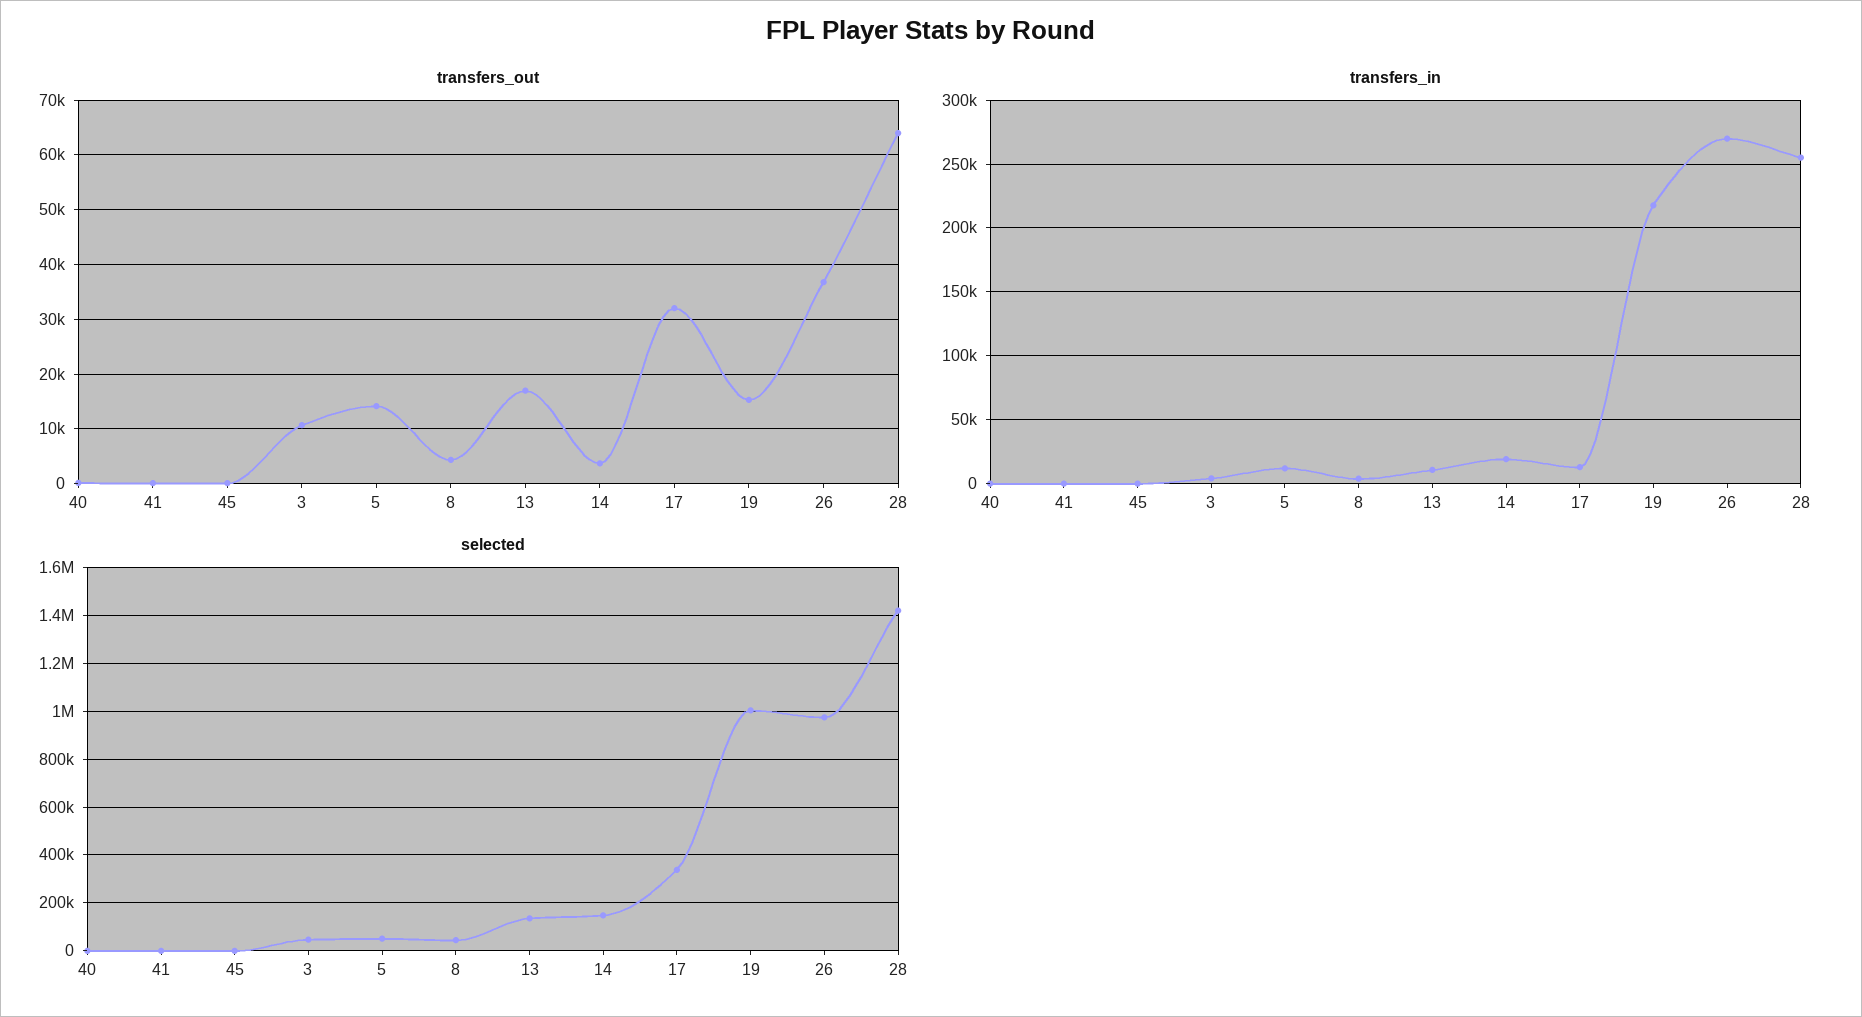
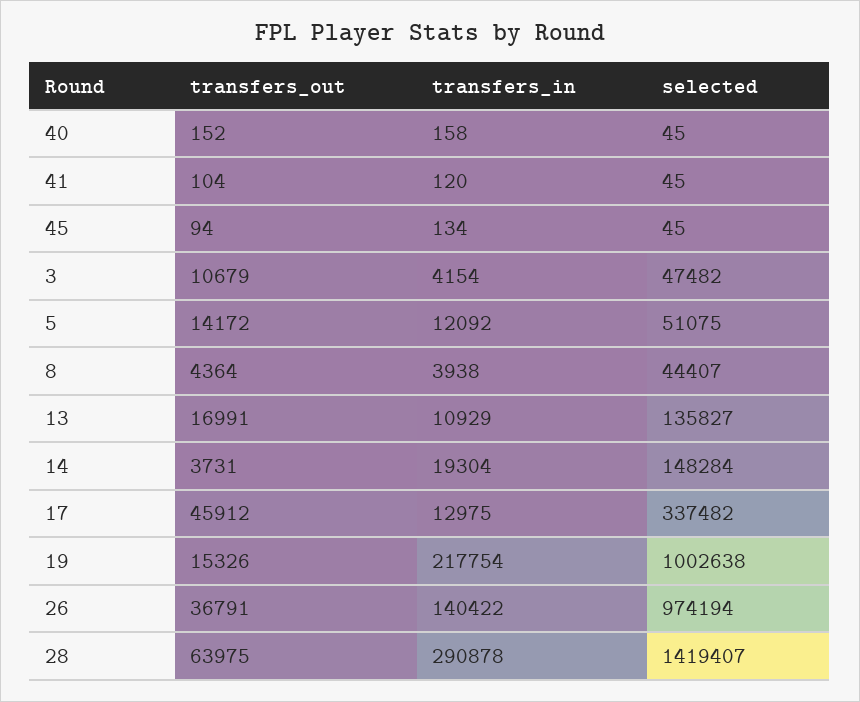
  {
    "transfers_out": {
      "40": 152,
      "41": 104,
      "45": 94,
      "3": 10679,
      "5": 14172,
      "8": 4364,
      "13": 16991,
      "14": 3731,
-     "17": 32000,
+     "17": 45912,
      "19": 15326,
      "26": 36791,
      "28": 63975
    },
    "transfers_in": {
      "40": 158,
      "41": 120,
      "45": 134,
      "3": 4154,
      "5": 12092,
      "8": 3938,
      "13": 10929,
      "14": 19304,
      "17": 12975,
      "19": 217754,
-     "26": 270000,
+     "26": 140422,
-     "28": 255000
+     "28": 290878
    },
    "selected": {
      "40": 45,
      "41": 45,
      "45": 45,
      "3": 47482,
      "5": 51075,
      "8": 44407,
      "13": 135827,
      "14": 148284,
      "17": 337482,
      "19": 1002638,
      "26": 974194,
      "28": 1419407
    }
  }

